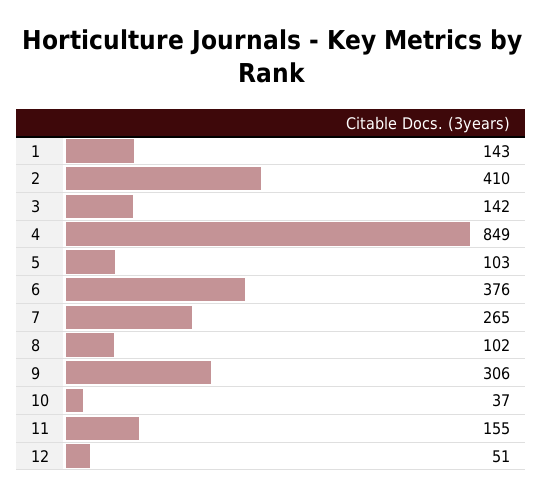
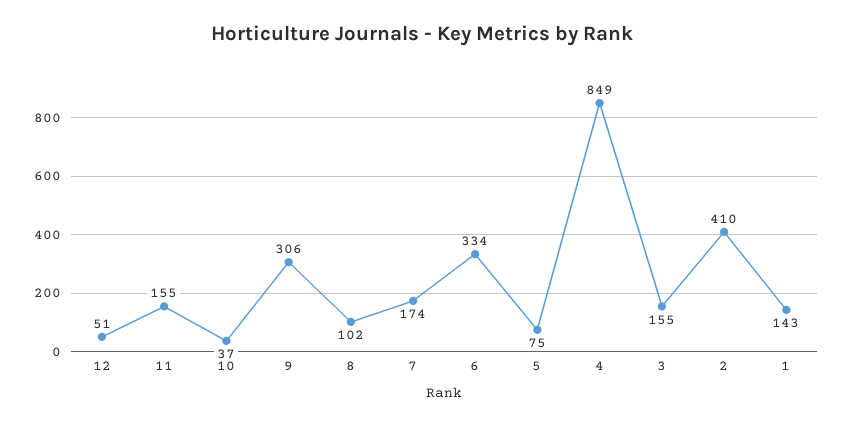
  {
    "1": 143,
    "2": 410,
-   "3": 142,
+   "3": 155,
    "4": 849,
-   "5": 103,
+   "5": 75,
-   "6": 376,
+   "6": 334,
-   "7": 265,
+   "7": 174,
    "8": 102,
    "9": 306,
    "10": 37,
    "11": 155,
    "12": 51
  }

